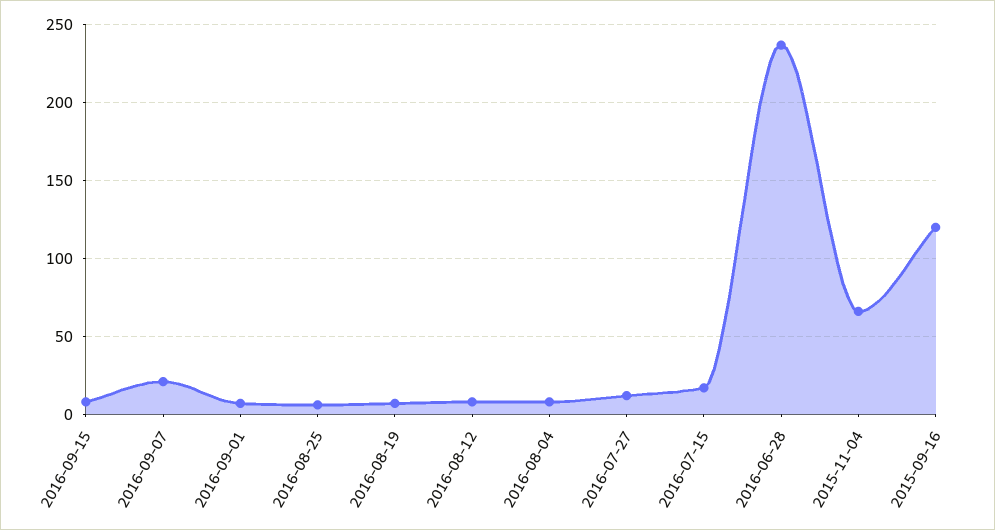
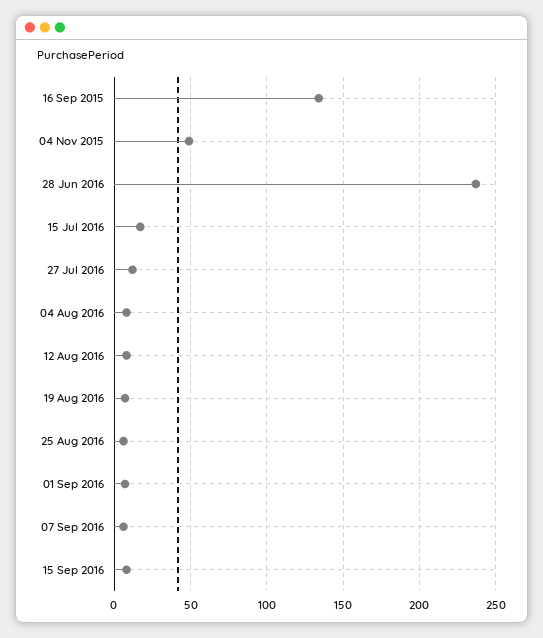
  {
    "2016-09-15": 10,
-   "2016-09-07": 20,
+   "2016-09-07": 5,
    "2016-09-01": 5,
    "2016-08-25": 5,
    "2016-08-19": 5,
    "2016-08-12": 10,
    "2016-08-04": 10,
    "2016-07-27": 10,
    "2016-07-15": 15,
    "2016-06-28": 235,
-   "2015-11-04": 65,
+   "2015-11-04": 50,
-   "2015-09-16": 120
+   "2015-09-16": 135
  }

